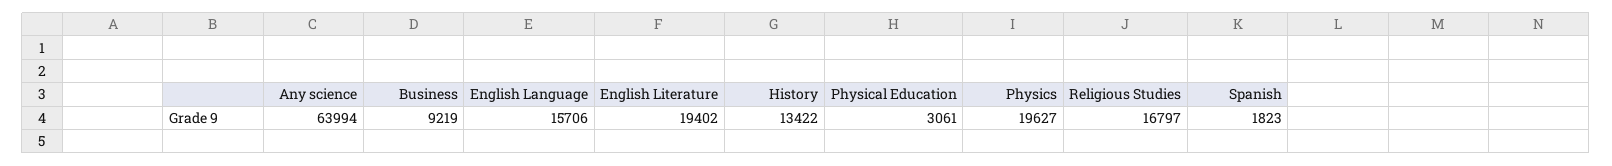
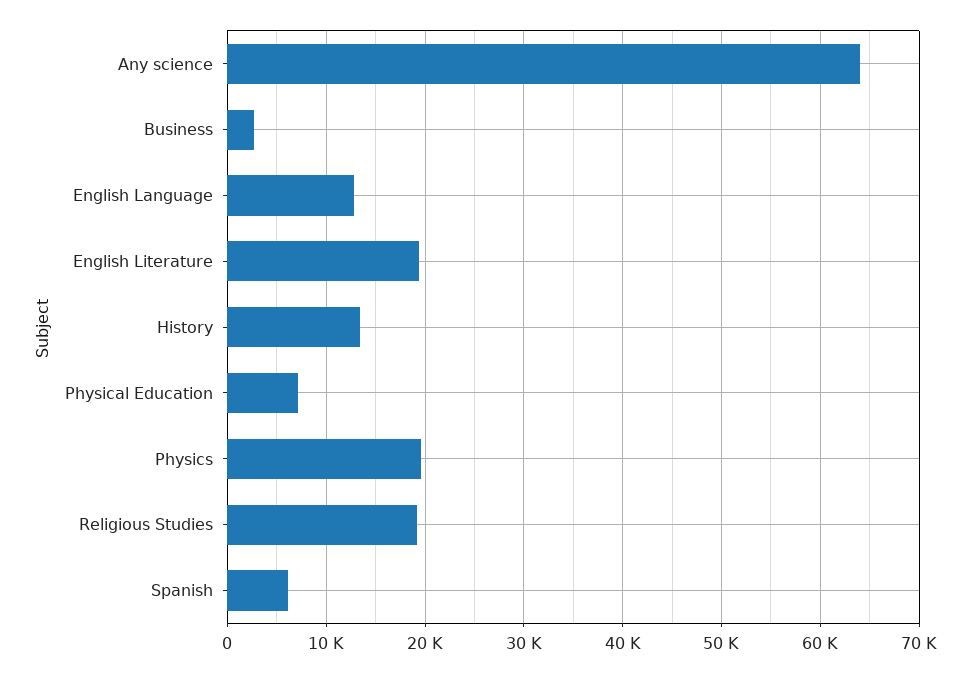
  {
    "Any science": 63994,
-   "Business": 9219,
+   "Business": 3000,
-   "English Language": 15706,
+   "English Language": 13000,
    "English Literature": 19402,
    "History": 13422,
-   "Physical Education": 3061,
+   "Physical Education": 7000,
    "Physics": 19627,
-   "Religious Studies": 16797,
+   "Religious Studies": 19000,
-   "Spanish": 1823
+   "Spanish": 6000
  }

